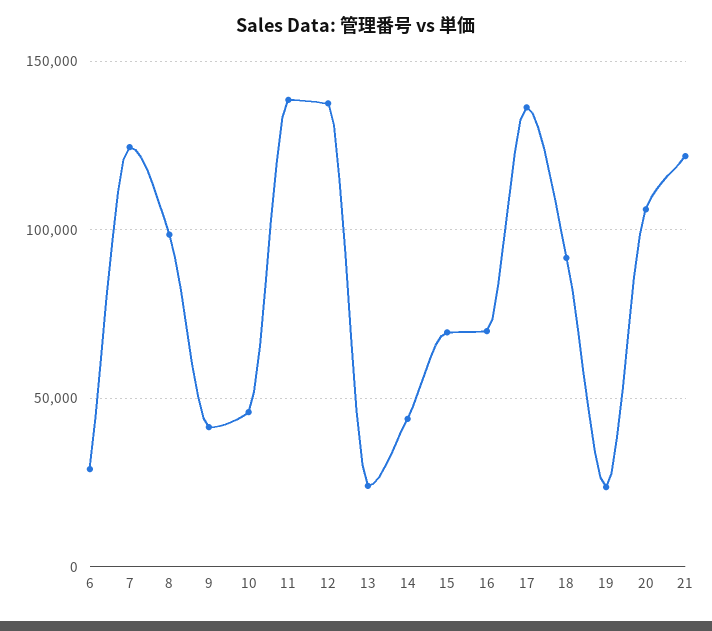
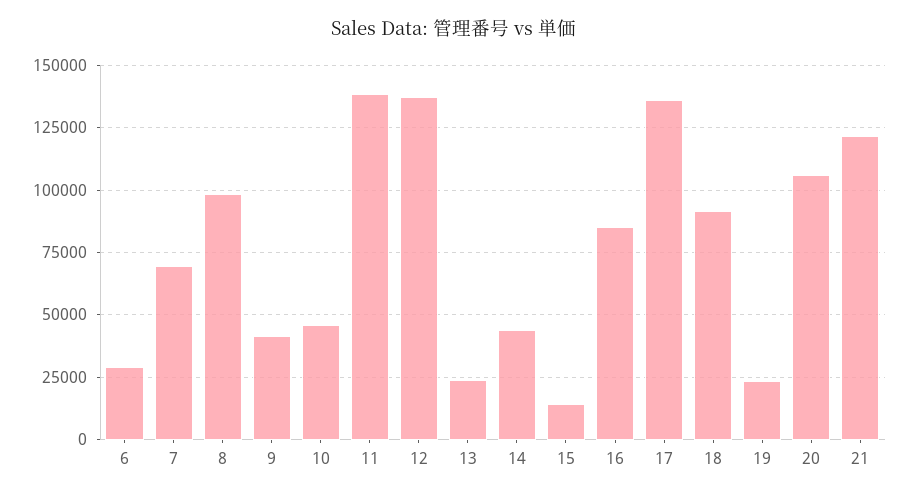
  {
    "6": 30000,
-   "7": 125000,
+   "7": 70000,
    "8": 97500,
    "9": 42500,
    "10": 45000,
    "11": 137500,
    "12": 137500,
    "13": 25000,
    "14": 45000,
-   "15": 70000,
+   "15": 15000,
-   "16": 70000,
+   "16": 85000,
    "17": 137500,
    "18": 92500,
    "19": 22500,
    "20": 105000,
    "21": 122500
  }

